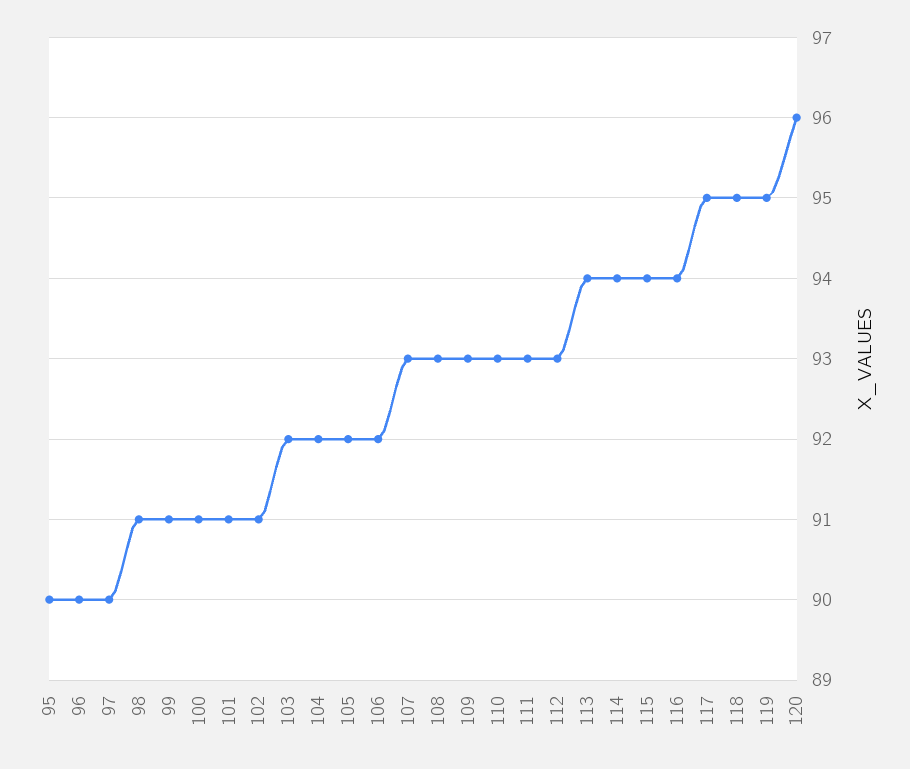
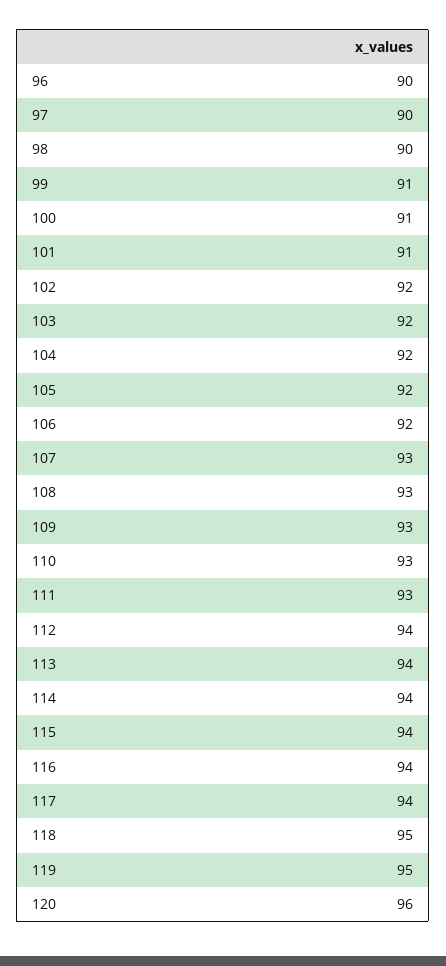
  {
-   "95": 90,
    "96": 90,
    "97": 90,
-   "98": 91,
+   "98": 90,
    "99": 91,
    "100": 91,
    "101": 91,
-   "102": 91,
+   "102": 92,
    "103": 92,
    "104": 92,
    "105": 92,
    "106": 92,
    "107": 93,
    "108": 93,
    "109": 93,
    "110": 93,
    "111": 93,
-   "112": 93,
+   "112": 94,
    "113": 94,
    "114": 94,
    "115": 94,
    "116": 94,
-   "117": 95,
+   "117": 94,
    "118": 95,
    "119": 95,
    "120": 96
  }

